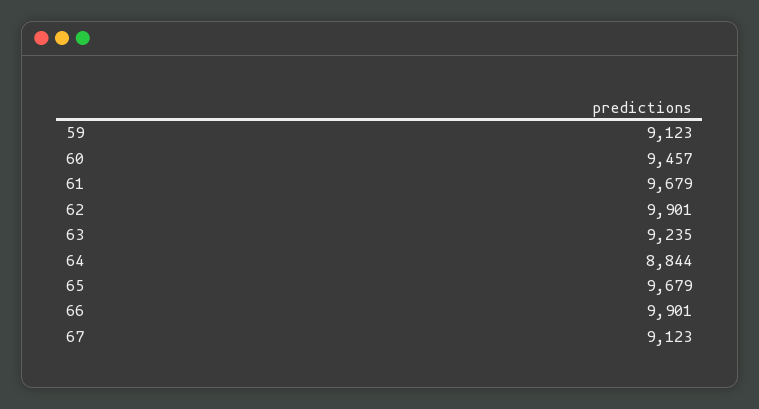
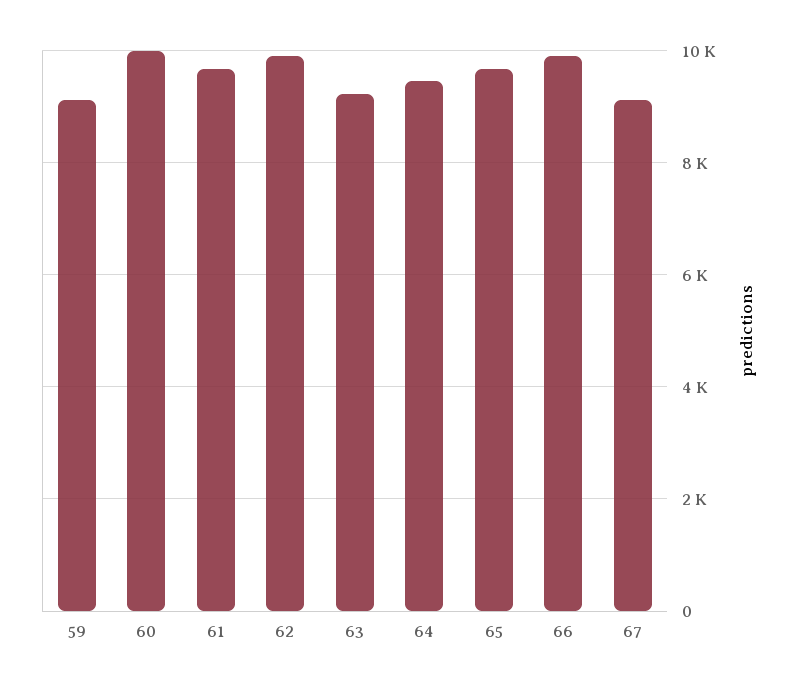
  {
    "59": 9123,
-   "60": 9457,
+   "60": 10000,
    "61": 9679,
    "62": 9901,
    "63": 9235,
-   "64": 8844,
+   "64": 9400,
    "65": 9679,
    "66": 9901,
    "67": 9123
  }

